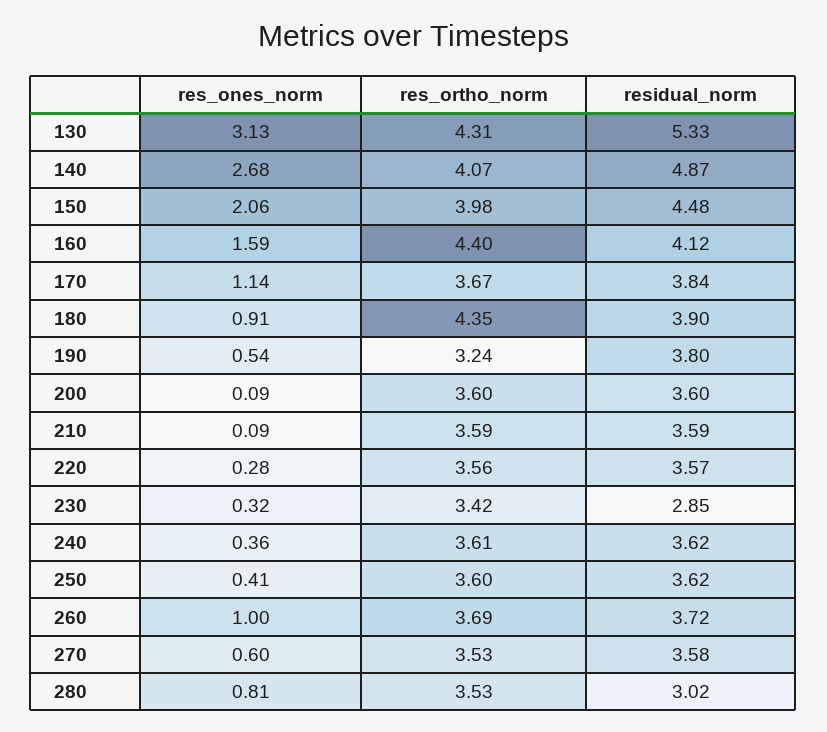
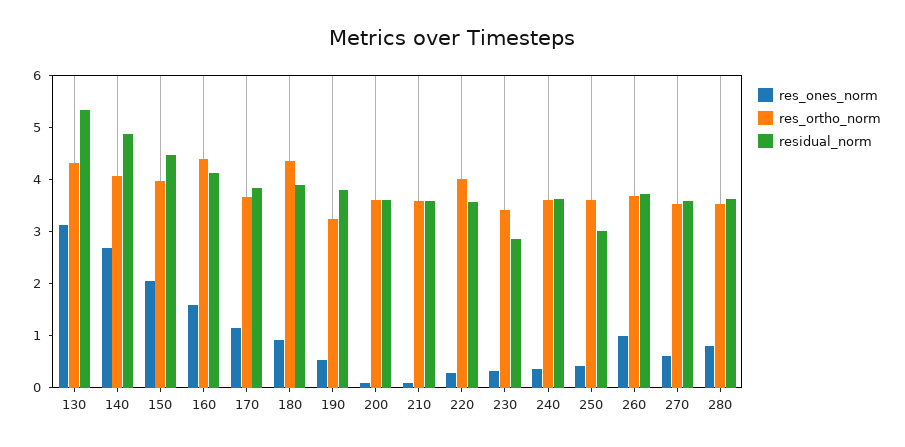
  {
    "res_ones_norm": {
      "130": 3.13,
      "140": 2.68,
      "150": 2.06,
      "160": 1.59,
      "170": 1.14,
      "180": 0.91,
      "190": 0.54,
      "200": 0.09,
      "210": 0.09,
      "220": 0.28,
      "230": 0.32,
      "240": 0.36,
      "250": 0.41,
      "260": 1,
      "270": 0.6,
      "280": 0.81
    },
    "res_ortho_norm": {
      "130": 4.31,
      "140": 4.07,
      "150": 3.98,
      "160": 4.4,
      "170": 3.67,
      "180": 4.35,
      "190": 3.24,
      "200": 3.6,
      "210": 3.59,
-     "220": 3.56,
+     "220": 4,
      "230": 3.42,
      "240": 3.61,
      "250": 3.6,
      "260": 3.69,
      "270": 3.53,
      "280": 3.53
    },
    "residual_norm": {
      "130": 5.33,
      "140": 4.87,
      "150": 4.48,
      "160": 4.12,
      "170": 3.84,
      "180": 3.9,
      "190": 3.8,
      "200": 3.6,
      "210": 3.59,
      "220": 3.57,
      "230": 2.85,
      "240": 3.62,
-     "250": 3.62,
+     "250": 3,
      "260": 3.72,
      "270": 3.58,
-     "280": 3.02
+     "280": 3.6
    }
  }

